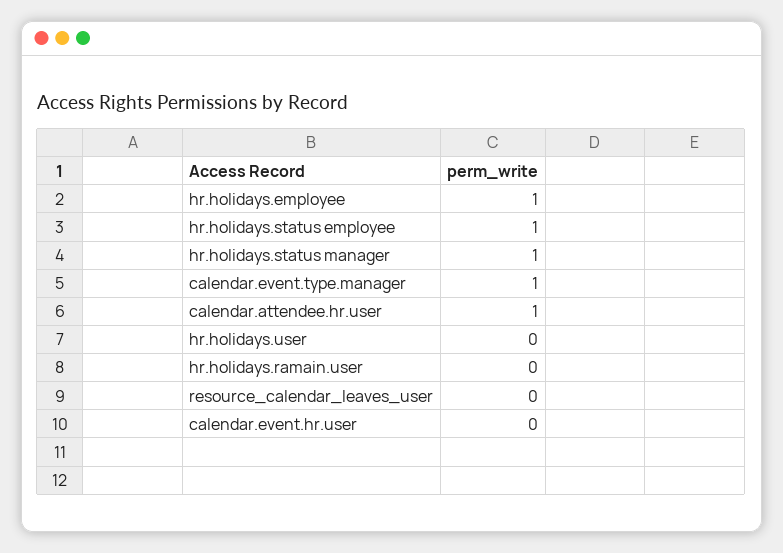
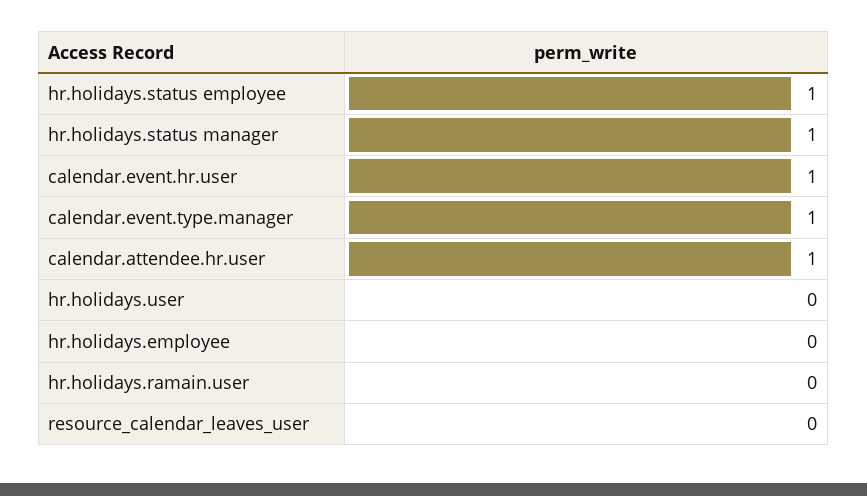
  {
-   "hr.holidays.employee": 1,
+   "hr.holidays.employee": 0,
    "hr.holidays.status employee": 1,
    "hr.holidays.status manager": 1,
    "calendar.event.type.manager": 1,
    "calendar.attendee.hr.user": 1,
    "hr.holidays.user": 0,
    "hr.holidays.ramain.user": 0,
    "resource_calendar_leaves_user": 0,
-   "calendar.event.hr.user": 0
+   "calendar.event.hr.user": 1
  }

